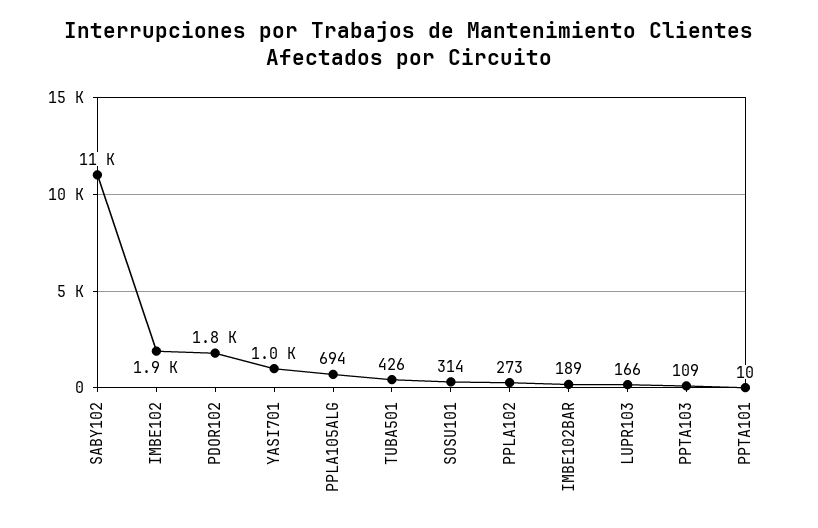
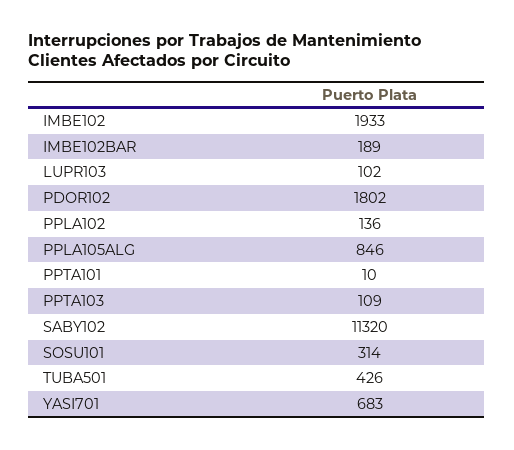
  {
    "SABY102": 11320,
    "IMBE102": 1933,
    "PDOR102": 1802,
-   "YASI701": 1000,
+   "YASI701": 683,
-   "PPLA105ALG": 694,
+   "PPLA105ALG": 846,
    "TUBA501": 426,
    "SOSU101": 314,
-   "PPLA102": 273,
+   "PPLA102": 136,
    "IMBE102BAR": 189,
-   "LUPR103": 166,
+   "LUPR103": 102,
    "PPTA103": 109,
    "PPTA101": 10
  }

